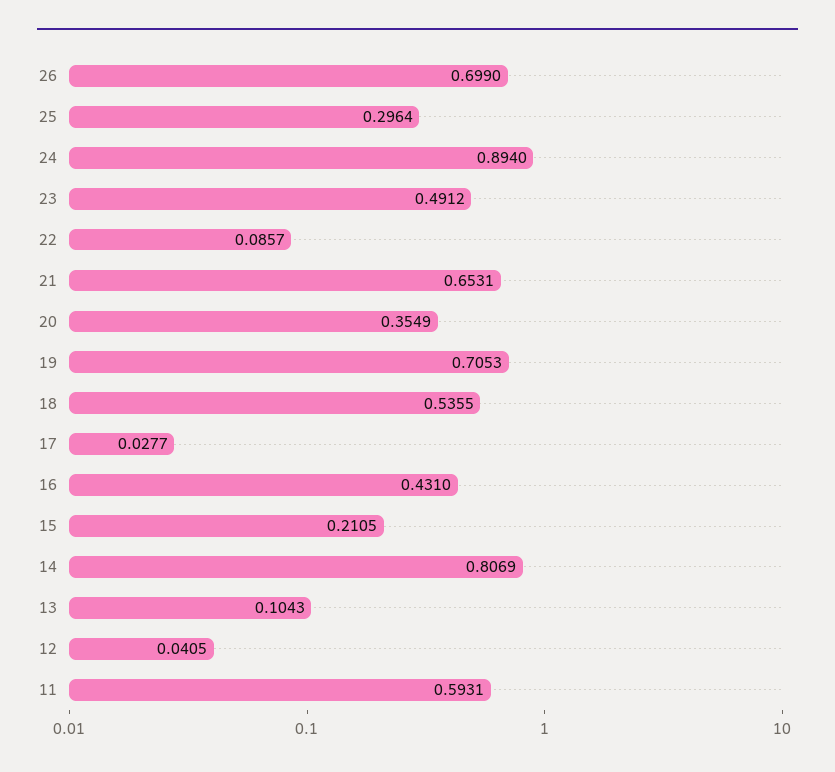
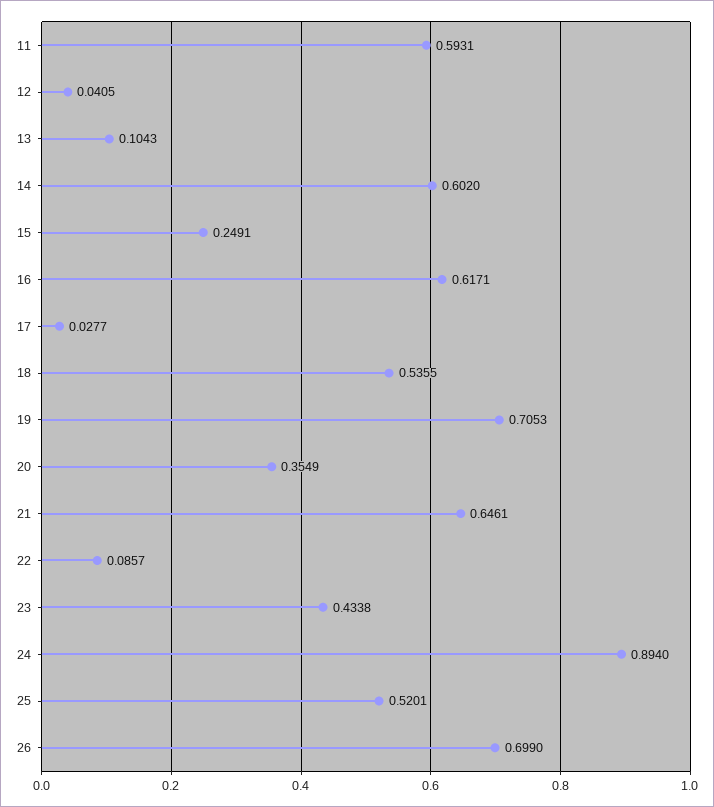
  {
    "26": 0.699,
-   "25": 0.2964,
+   "25": 0.5201,
    "24": 0.894,
-   "23": 0.4912,
+   "23": 0.4338,
    "22": 0.0857,
-   "21": 0.6531,
+   "21": 0.6461,
    "20": 0.3549,
    "19": 0.7053,
    "18": 0.5355,
    "17": 0.0277,
-   "16": 0.431,
+   "16": 0.6171,
-   "15": 0.2105,
+   "15": 0.2491,
-   "14": 0.8069,
+   "14": 0.602,
    "13": 0.1043,
    "12": 0.0405,
    "11": 0.5931
  }

